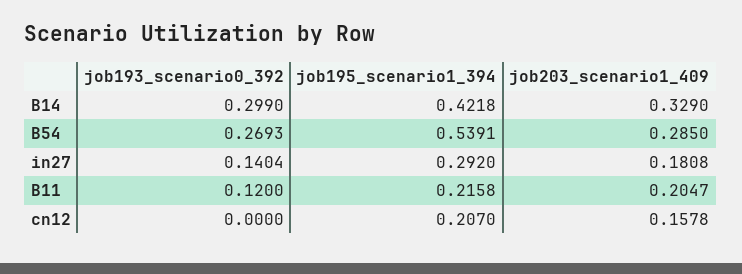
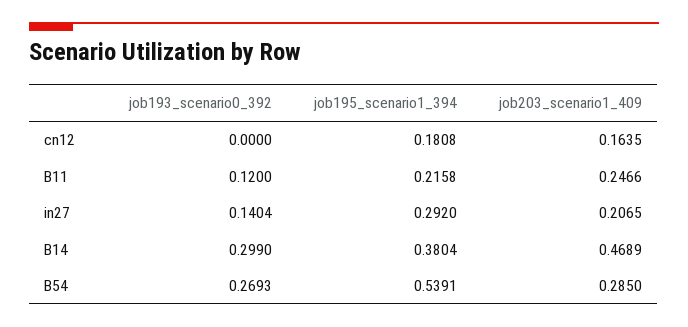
  {
    "job193_scenario0_392": {
      "B14": 0.299,
      "B54": 0.2693,
      "in27": 0.1404,
      "B11": 0.12,
      "cn12": 0
    },
    "job195_scenario1_394": {
-     "B14": 0.4218,
+     "B14": 0.3804,
      "B54": 0.5391,
      "in27": 0.292,
      "B11": 0.2158,
-     "cn12": 0.207
+     "cn12": 0.1808
    },
    "job203_scenario1_409": {
-     "B14": 0.329,
+     "B14": 0.4689,
      "B54": 0.285,
-     "in27": 0.1808,
+     "in27": 0.2065,
-     "B11": 0.2047,
+     "B11": 0.2466,
-     "cn12": 0.1578
+     "cn12": 0.1635
    }
  }

